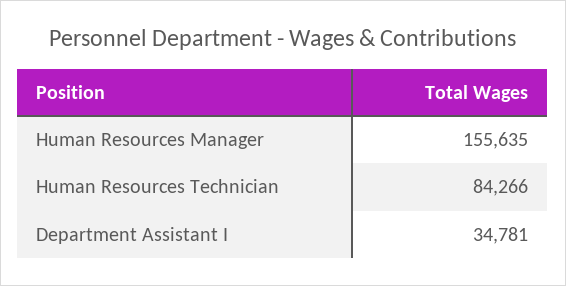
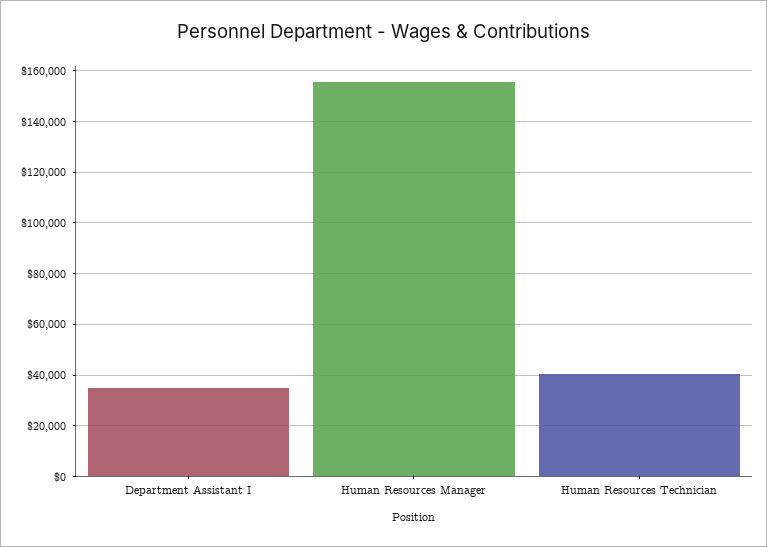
  {
    "Human Resources Manager": 155635,
-   "Human Resources Technician": 84266,
+   "Human Resources Technician": 40000,
    "Department Assistant I": 34781
  }

